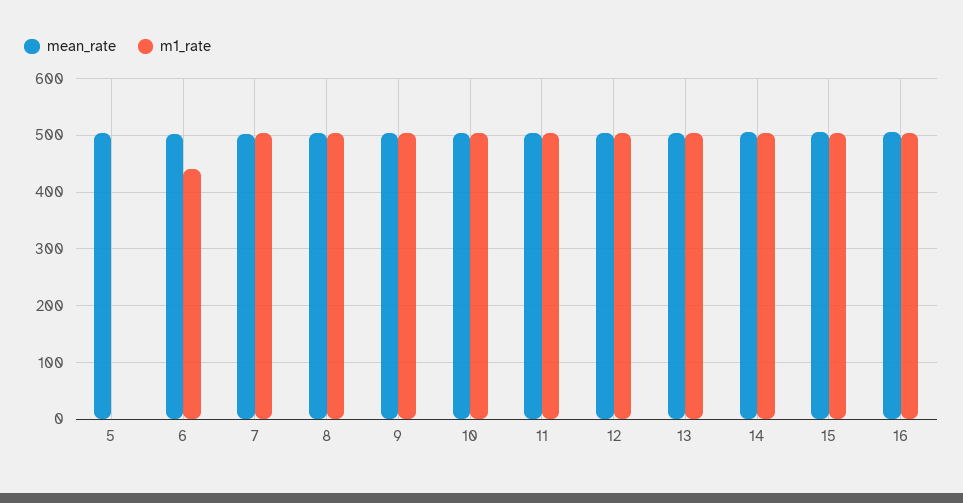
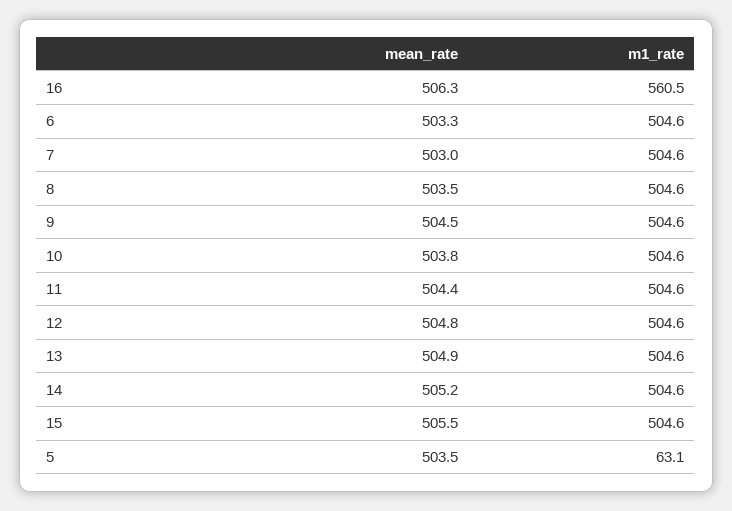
  {
    "mean_rate": {
      "5": 503.5,
      "6": 503.3,
      "7": 503,
      "8": 503.5,
      "9": 504.5,
      "10": 503.8,
      "11": 504.4,
      "12": 504.8,
      "13": 504.9,
      "14": 505.2,
      "15": 505.5,
      "16": 506.3
    },
    "m1_rate": {
-     "5": 0,
+     "5": 63.1,
-     "6": 440,
+     "6": 504.6,
      "7": 504.6,
      "8": 504.6,
      "9": 504.6,
      "10": 504.6,
      "11": 504.6,
      "12": 504.6,
      "13": 504.6,
      "14": 504.6,
      "15": 504.6,
-     "16": 500
+     "16": 560.5
    }
  }

